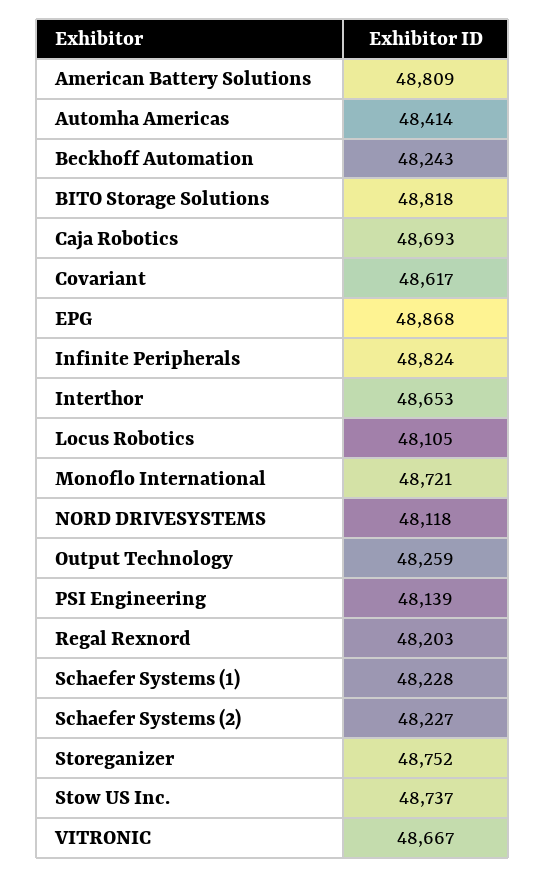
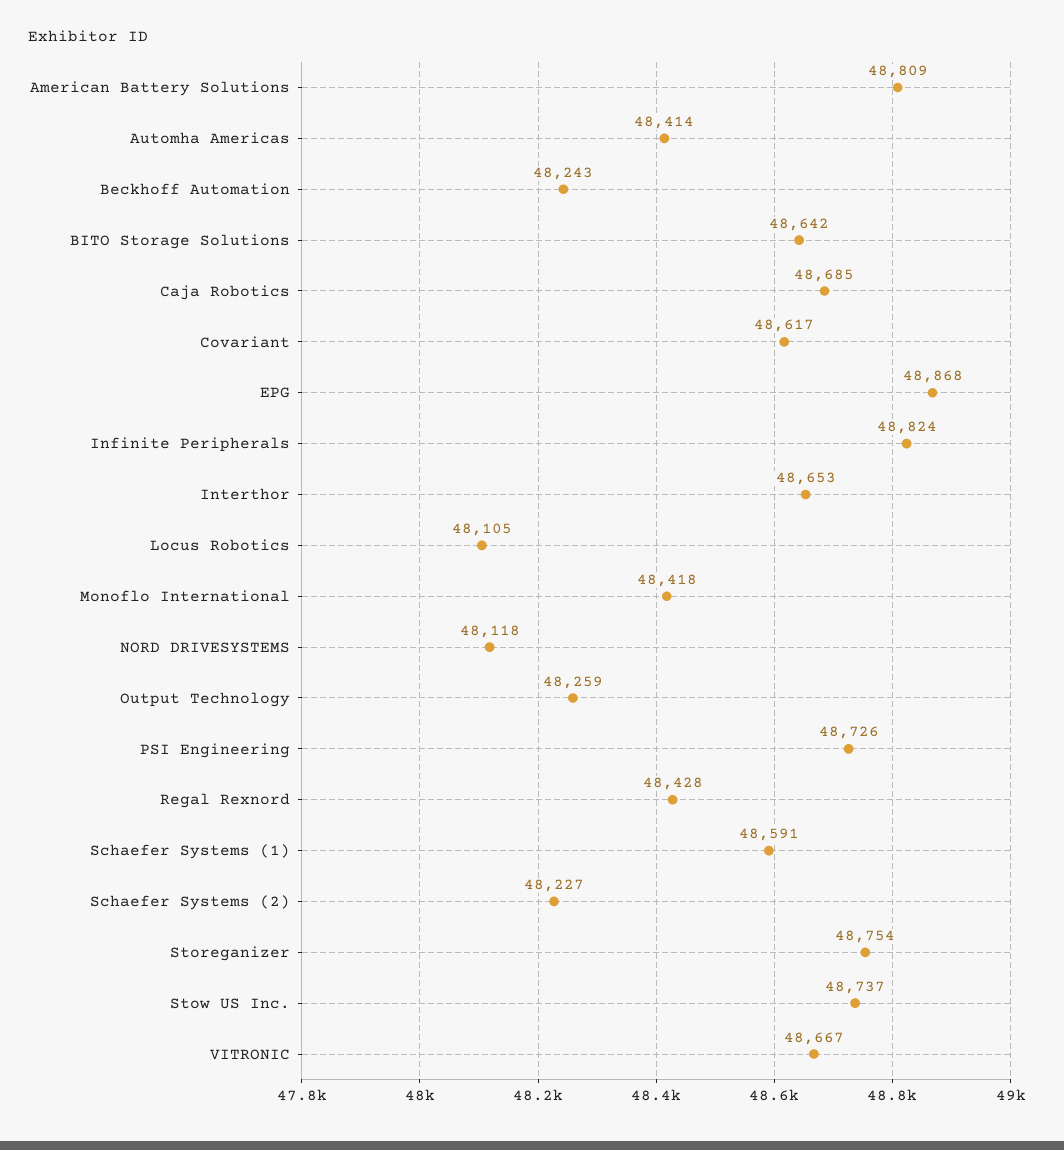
  {
    "American Battery Solutions": 48809,
    "Automha Americas": 48414,
    "Beckhoff Automation": 48243,
-   "BITO Storage Solutions": 48818,
+   "BITO Storage Solutions": 48642,
-   "Caja Robotics": 48693,
+   "Caja Robotics": 48685,
    "Covariant": 48617,
    "EPG": 48868,
    "Infinite Peripherals": 48824,
    "Interthor": 48653,
    "Locus Robotics": 48105,
-   "Monoflo International": 48721,
+   "Monoflo International": 48418,
    "NORD DRIVESYSTEMS": 48118,
    "Output Technology": 48259,
-   "PSI Engineering": 48139,
+   "PSI Engineering": 48726,
-   "Regal Rexnord": 48203,
+   "Regal Rexnord": 48428,
-   "Schaefer Systems (1)": 48228,
+   "Schaefer Systems (1)": 48591,
    "Schaefer Systems (2)": 48227,
-   "Storeganizer": 48752,
+   "Storeganizer": 48754,
    "Stow US Inc.": 48737,
    "VITRONIC": 48667
  }

